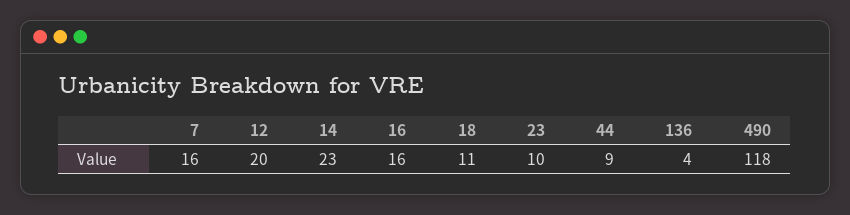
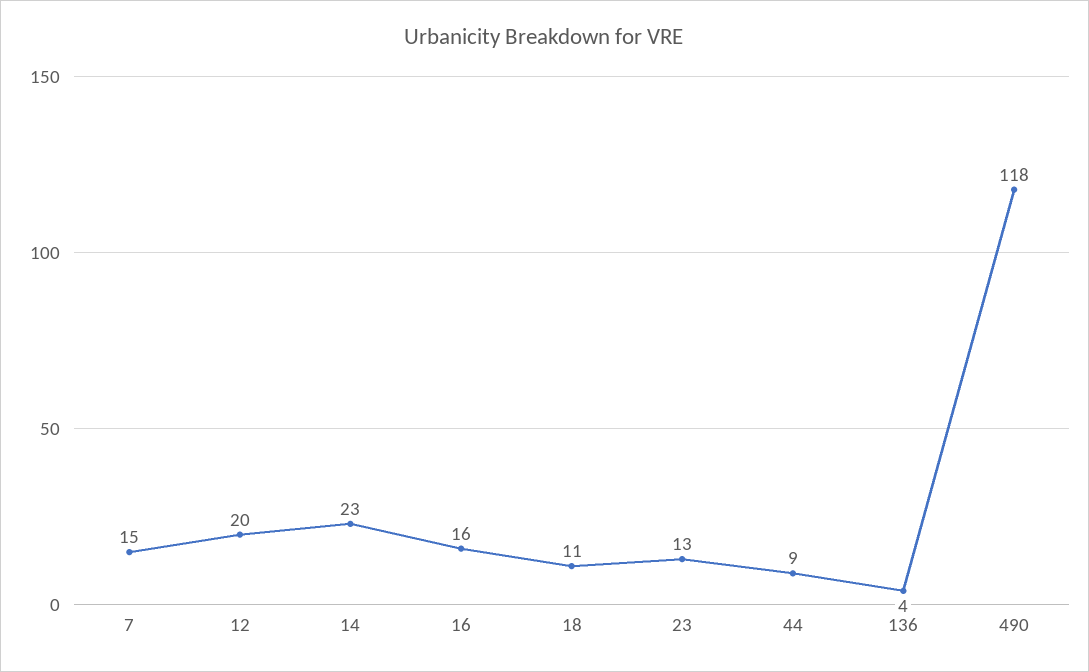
  {
-   "7": 16,
+   "7": 15,
    "12": 20,
    "14": 23,
    "16": 16,
    "18": 11,
-   "23": 10,
+   "23": 13,
    "44": 9,
    "136": 4,
    "490": 118
  }

